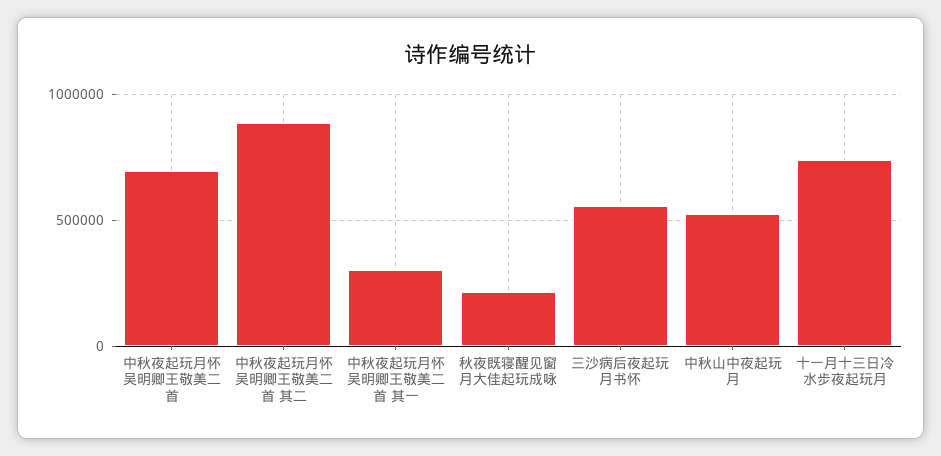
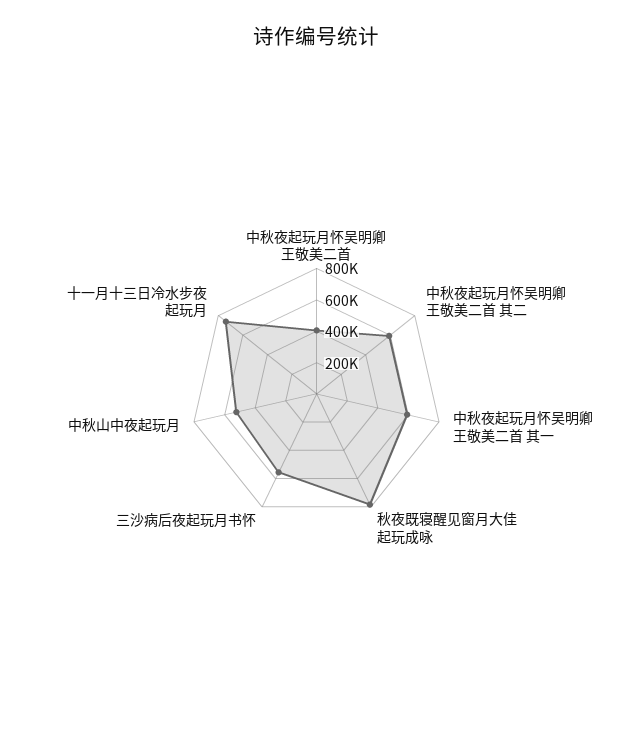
  {
-   "中秋夜起玩月怀吴明卿王敬美二首": 700000,
+   "中秋夜起玩月怀吴明卿王敬美二首": 400000,
-   "中秋夜起玩月怀吴明卿王敬美二首 其二": 900000,
+   "中秋夜起玩月怀吴明卿王敬美二首 其二": 600000,
-   "中秋夜起玩月怀吴明卿王敬美二首 其一": 300000,
+   "中秋夜起玩月怀吴明卿王敬美二首 其一": 600000,
-   "秋夜既寝醒见窗月大佳起玩成咏": 200000,
+   "秋夜既寝醒见窗月大佳起玩成咏": 800000,
    "三沙病后夜起玩月书怀": 550000,
    "中秋山中夜起玩月": 500000,
    "十一月十三日冷水步夜起玩月": 750000
  }

